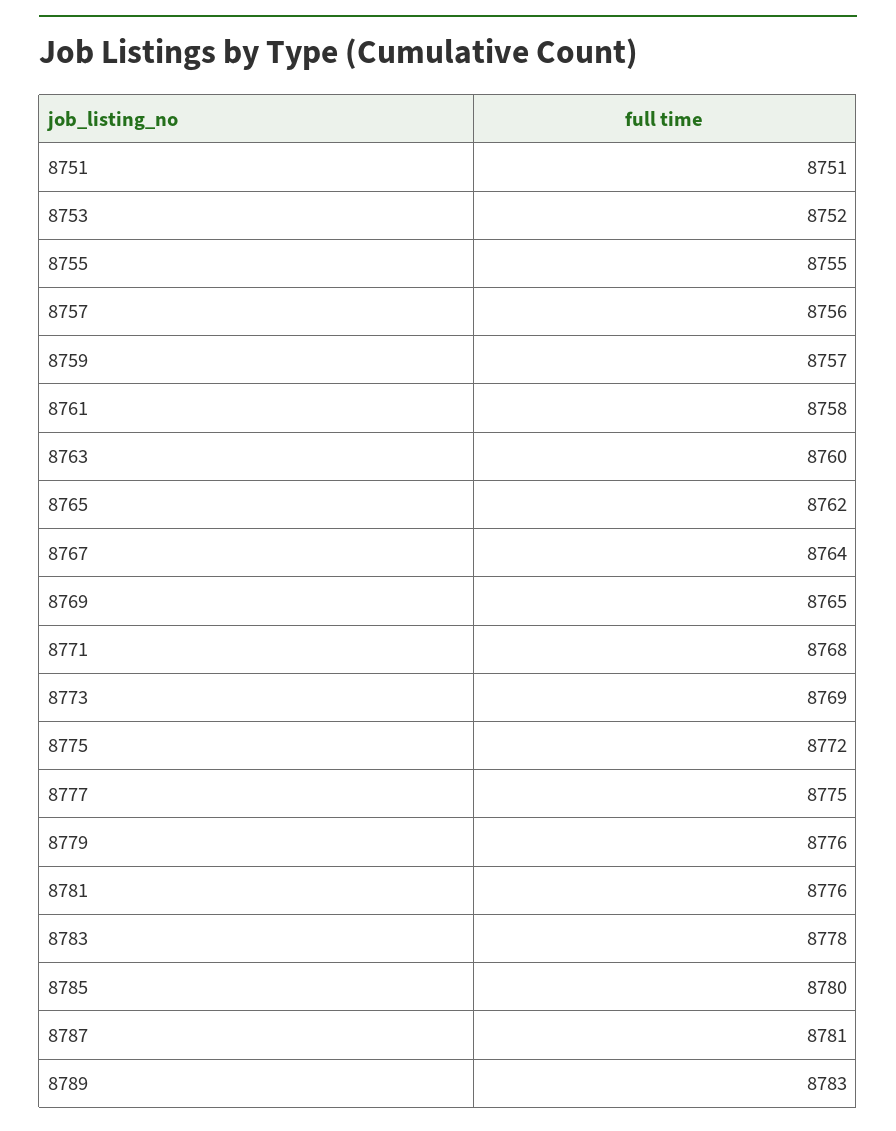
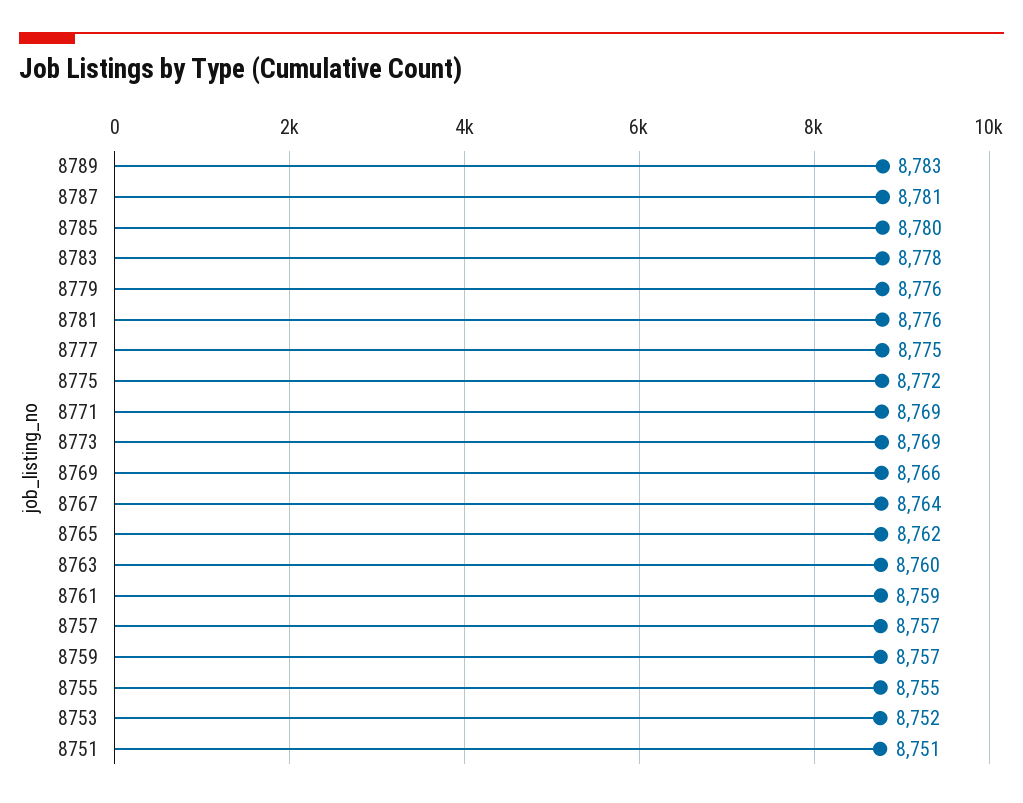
  {
    "8751": 8751,
    "8753": 8752,
    "8755": 8755,
-   "8757": 8756,
+   "8757": 8757,
    "8759": 8757,
-   "8761": 8758,
+   "8761": 8759,
    "8763": 8760,
    "8765": 8762,
    "8767": 8764,
-   "8769": 8765,
+   "8769": 8766,
-   "8771": 8768,
+   "8771": 8769,
    "8773": 8769,
    "8775": 8772,
    "8777": 8775,
    "8779": 8776,
    "8781": 8776,
    "8783": 8778,
    "8785": 8780,
    "8787": 8781,
    "8789": 8783
  }

